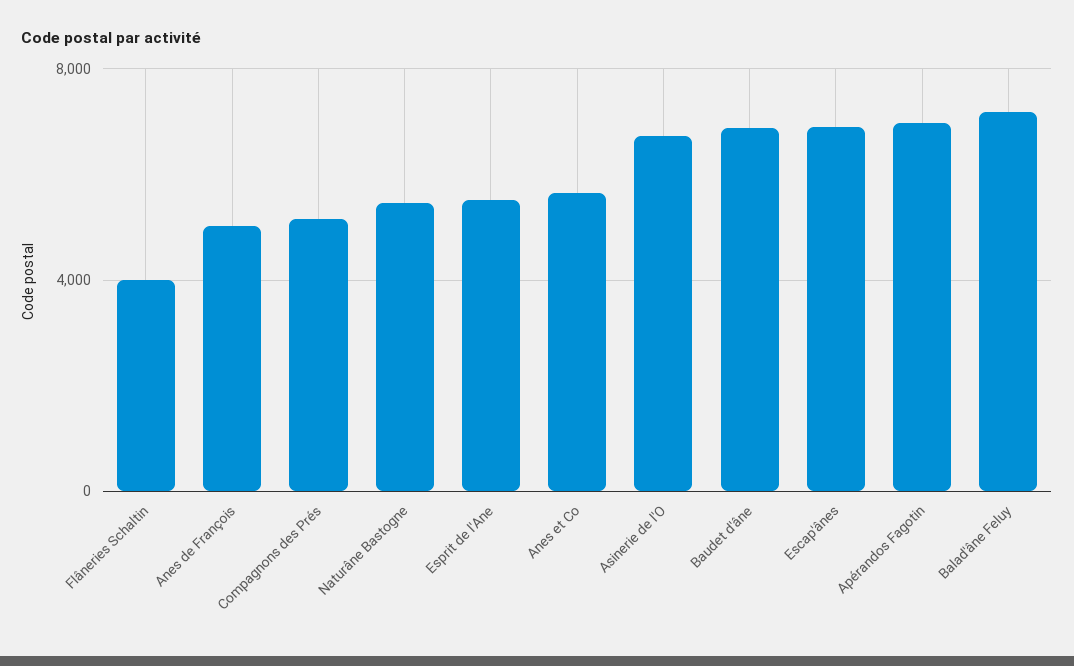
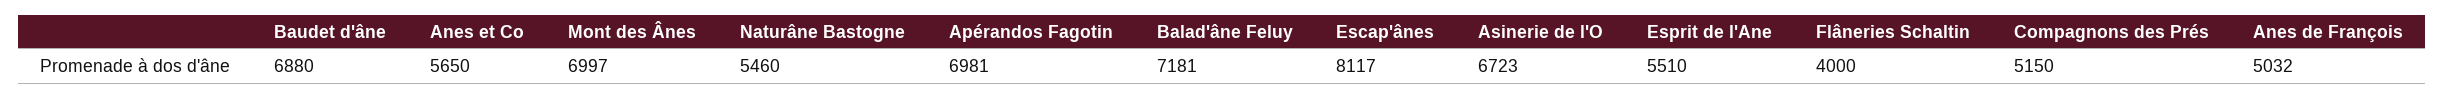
  {
    "Flâneries Schaltin": 4000,
    "Anes de François": 5032,
    "Compagnons des Prés": 5150,
    "Naturâne Bastogne": 5460,
    "Esprit de l'Ane": 5510,
    "Anes et Co": 5650,
    "Asinerie de l'O": 6723,
    "Baudet d'âne": 6880,
-   "Escap'ânes": 7000,
+   "Escap'ânes": 8117,
    "Apérandos Fagotin": 6981,
-   "Balad'âne Feluy": 7181
+   "Balad'âne Feluy": 7181,
+   "Mont des Ânes": 6997
  }

